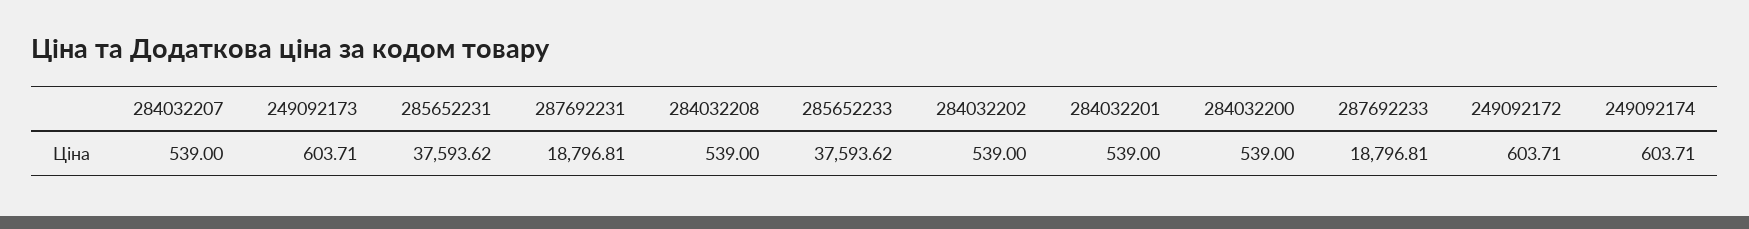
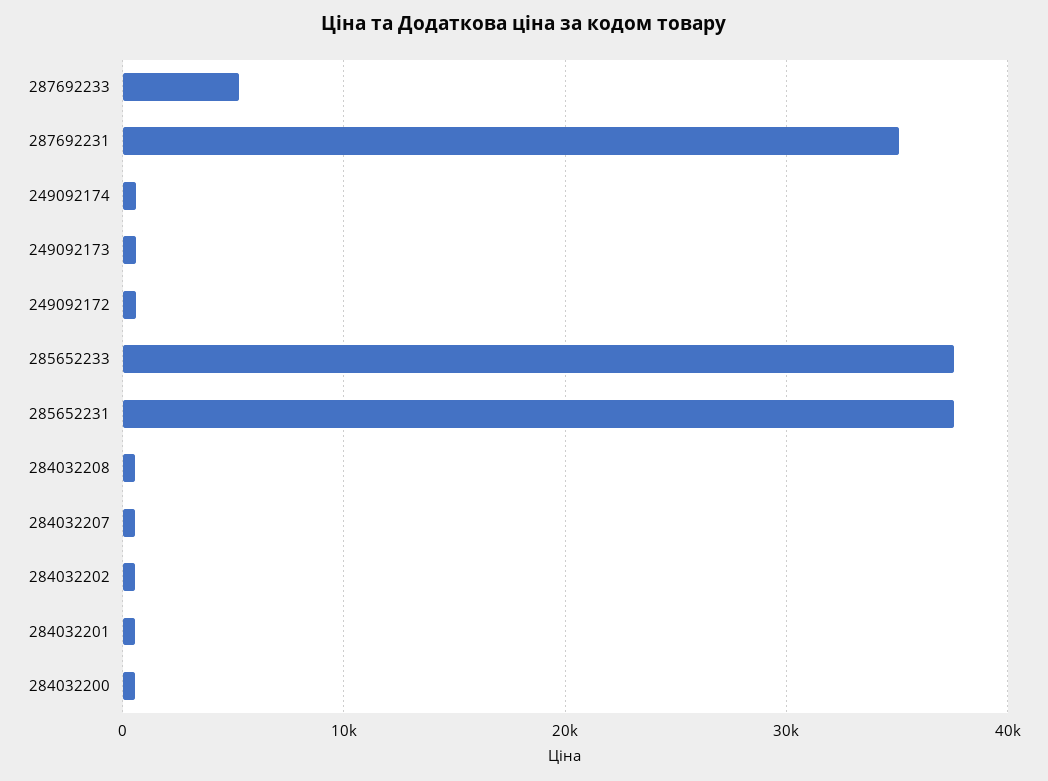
  {
    "284032207": 539,
    "249092173": 603.71,
    "285652231": 37593.62,
-   "287692231": 18796.81,
+   "287692231": 35000,
    "284032208": 539,
    "285652233": 37593.62,
    "284032202": 539,
    "284032201": 539,
    "284032200": 539,
-   "287692233": 18796.81,
+   "287692233": 5000,
    "249092172": 603.71,
    "249092174": 603.71
  }

